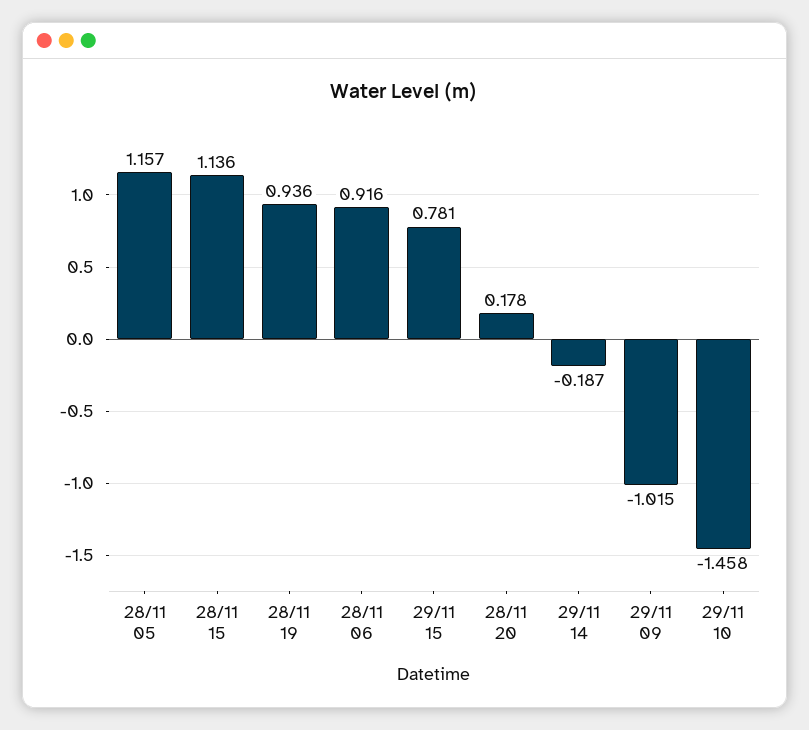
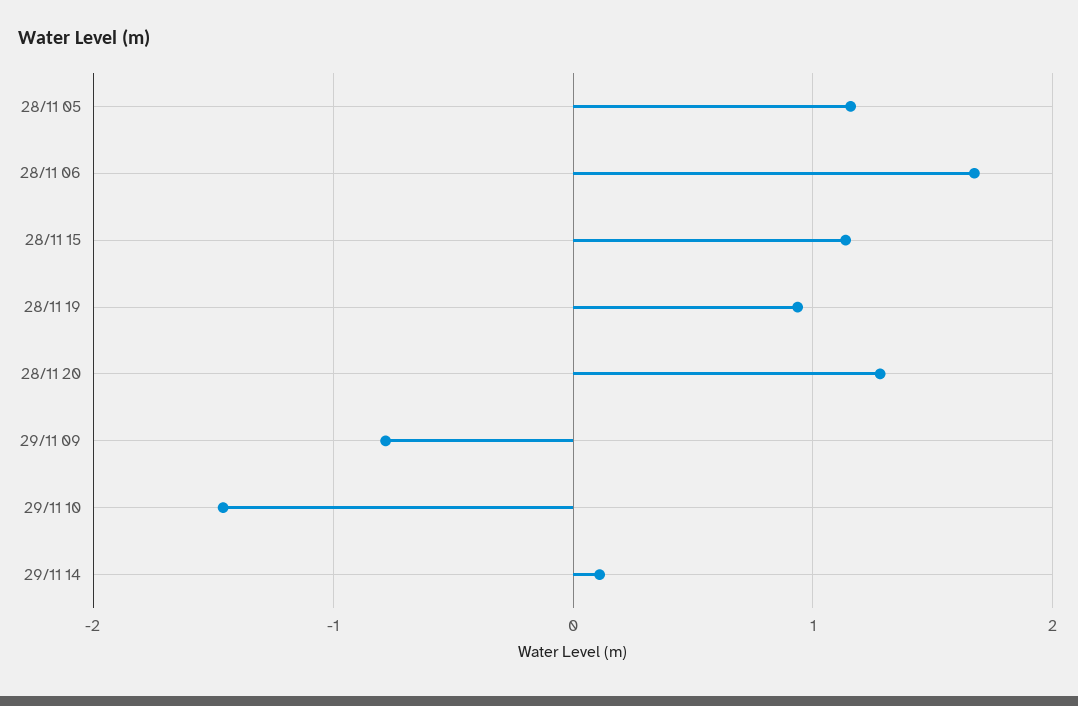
  {
    "28/11 05": 1.157,
    "28/11 15": 1.136,
    "28/11 19": 0.936,
-   "28/11 06": 0.916,
+   "28/11 06": 1.7,
-   "29/11 15": 0.781,
-   "28/11 20": 0.178,
+   "28/11 20": 1.3,
-   "29/11 14": -0.187,
+   "29/11 14": 0.1,
-   "29/11 09": -1.015,
+   "29/11 09": -0.8,
    "29/11 10": -1.458
  }

